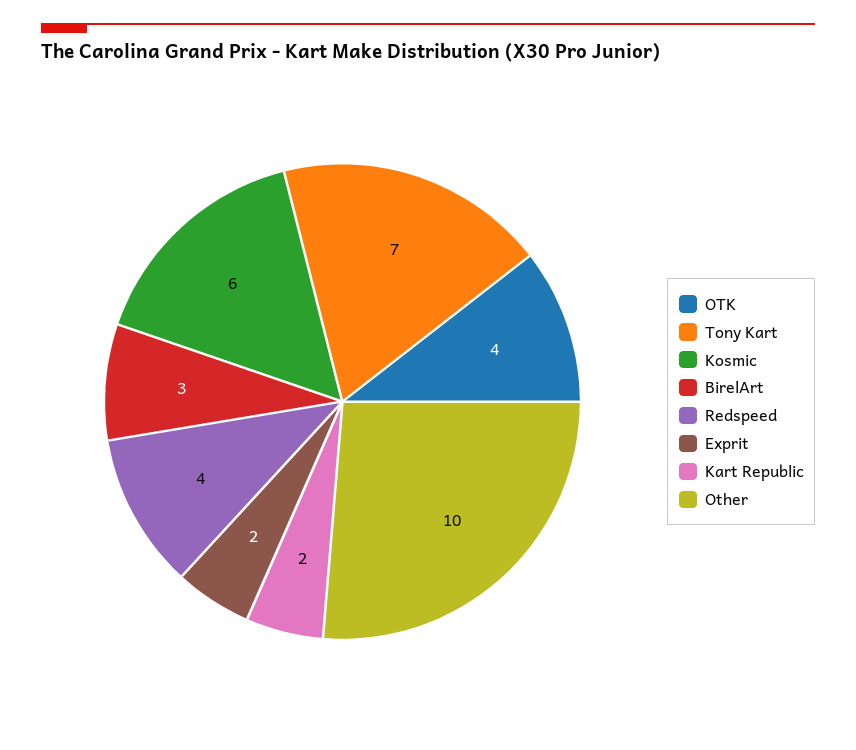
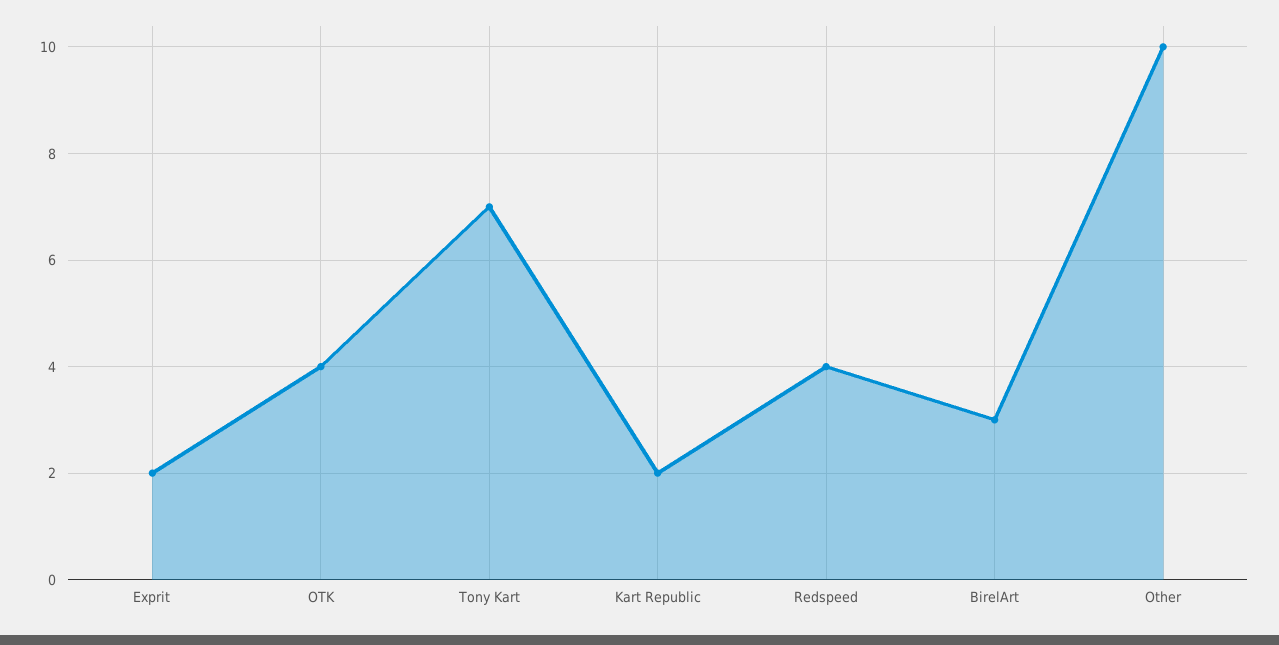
  {
    "OTK": 4,
    "Tony Kart": 7,
-   "Kosmic": 6,
    "BirelArt": 3,
    "Redspeed": 4,
    "Exprit": 2,
    "Kart Republic": 2,
    "Other": 10
  }

